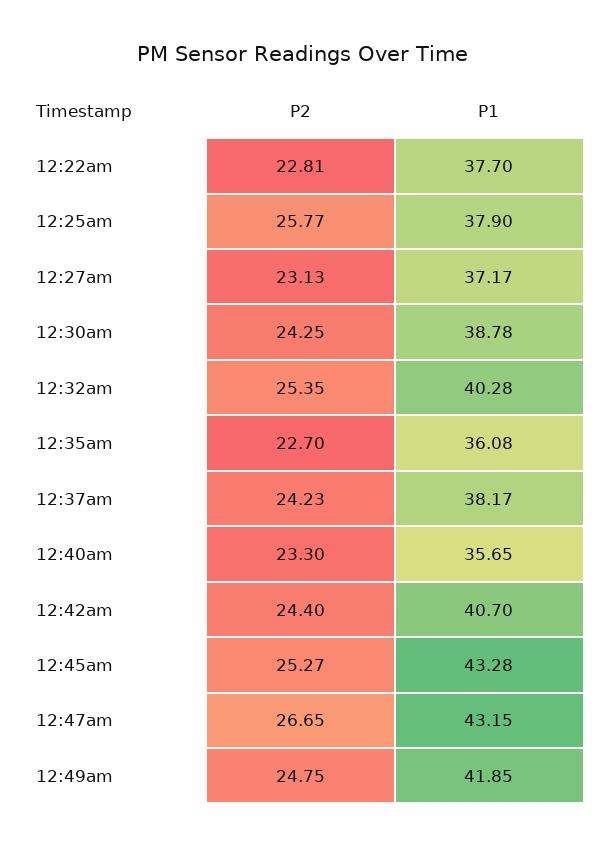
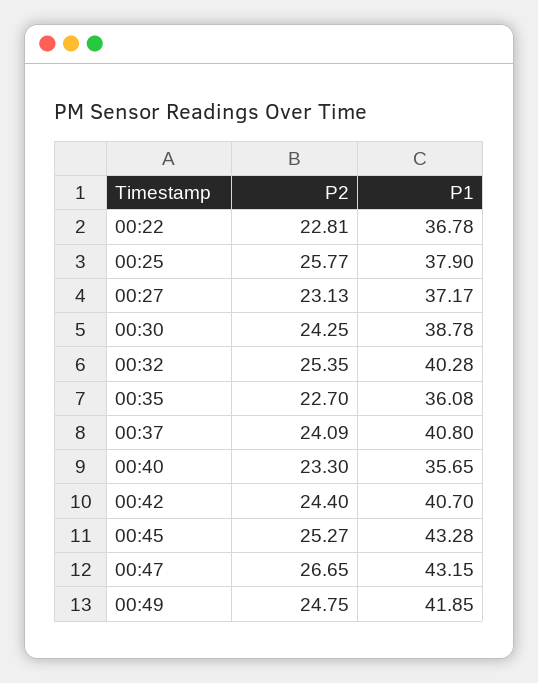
  {
    "P2": {
      "12:22am": 22.81,
      "12:25am": 25.77,
      "12:27am": 23.13,
      "12:30am": 24.25,
      "12:32am": 25.35,
      "12:35am": 22.7,
-     "12:37am": 24.23,
+     "12:37am": 24.09,
      "12:40am": 23.3,
      "12:42am": 24.4,
      "12:45am": 25.27,
      "12:47am": 26.65,
      "12:49am": 24.75
    },
    "P1": {
-     "12:22am": 37.7,
+     "12:22am": 36.78,
      "12:25am": 37.9,
      "12:27am": 37.17,
      "12:30am": 38.78,
      "12:32am": 40.28,
      "12:35am": 36.08,
-     "12:37am": 38.17,
+     "12:37am": 40.8,
      "12:40am": 35.65,
      "12:42am": 40.7,
      "12:45am": 43.28,
      "12:47am": 43.15,
      "12:49am": 41.85
    }
  }

